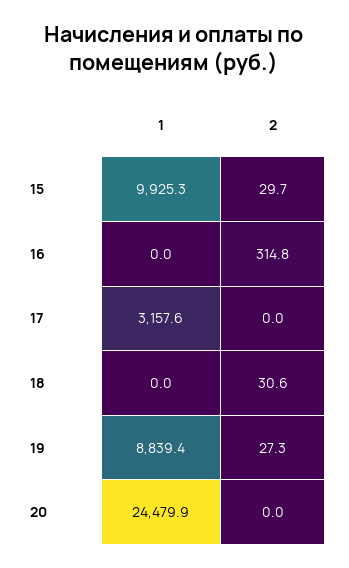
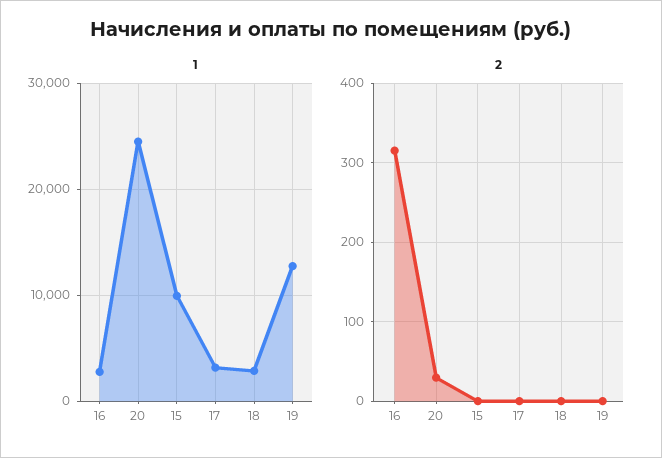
  {
    "1": {
      "15": 9925.3,
-     "16": 0,
+     "16": 3000,
      "17": 3157.6,
-     "18": 0,
+     "18": 3000,
-     "19": 8839.4,
+     "19": 13000,
      "20": 24479.9
    },
    "2": {
-     "15": 29.7,
+     "15": 0,
      "16": 314.8,
      "17": 0,
-     "18": 30.6,
+     "18": 0,
-     "19": 27.3,
+     "19": 0,
-     "20": 0
+     "20": 30
    }
  }

